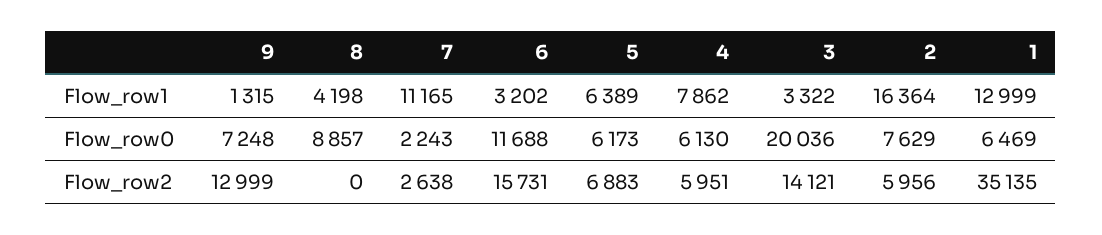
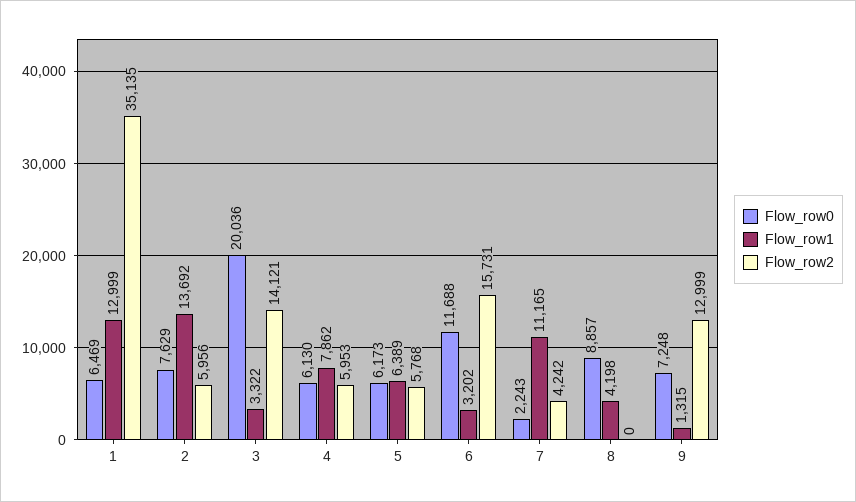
  {
    "Flow_row1": {
      "9": 1315,
      "8": 4198,
      "7": 11165,
      "6": 3202,
      "5": 6389,
      "4": 7862,
      "3": 3322,
-     "2": 16364,
+     "2": 13692,
      "1": 12999
    },
    "Flow_row0": {
      "9": 7248,
      "8": 8857,
      "7": 2243,
      "6": 11688,
      "5": 6173,
      "4": 6130,
      "3": 20036,
      "2": 7629,
      "1": 6469
    },
    "Flow_row2": {
      "9": 12999,
      "8": 0,
-     "7": 2638,
+     "7": 4242,
      "6": 15731,
-     "5": 6883,
+     "5": 5768,
-     "4": 5951,
+     "4": 5953,
      "3": 14121,
      "2": 5956,
      "1": 35135
    }
  }

